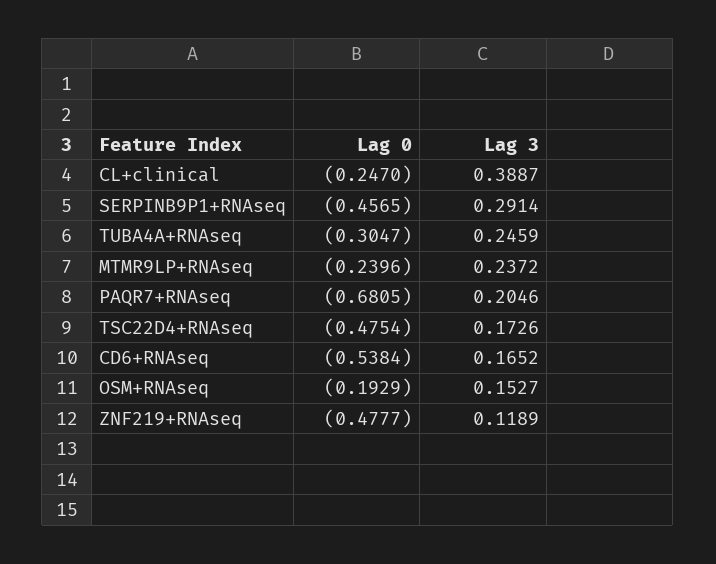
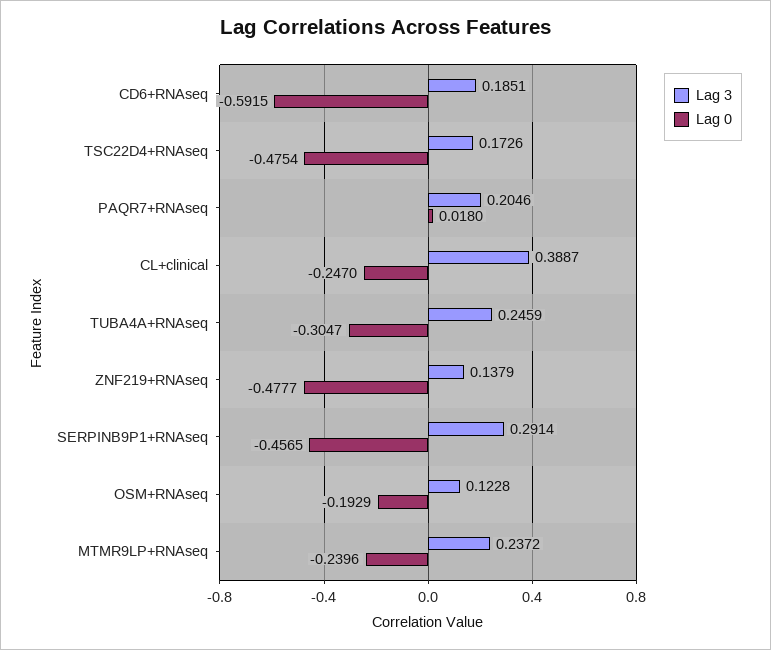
  {
    "Lag 0": {
      "CL+clinical": -0.247,
      "SERPINB9P1+RNAseq": -0.4565,
      "TUBA4A+RNAseq": -0.3047,
      "MTMR9LP+RNAseq": -0.2396,
-     "PAQR7+RNAseq": -0.6805,
+     "PAQR7+RNAseq": 0.018,
      "TSC22D4+RNAseq": -0.4754,
-     "CD6+RNAseq": -0.5384,
+     "CD6+RNAseq": -0.5915,
      "OSM+RNAseq": -0.1929,
      "ZNF219+RNAseq": -0.4777
    },
    "Lag 3": {
      "CL+clinical": 0.3887,
      "SERPINB9P1+RNAseq": 0.2914,
      "TUBA4A+RNAseq": 0.2459,
      "MTMR9LP+RNAseq": 0.2372,
      "PAQR7+RNAseq": 0.2046,
      "TSC22D4+RNAseq": 0.1726,
-     "CD6+RNAseq": 0.1652,
+     "CD6+RNAseq": 0.1851,
-     "OSM+RNAseq": 0.1527,
+     "OSM+RNAseq": 0.1228,
-     "ZNF219+RNAseq": 0.1189
+     "ZNF219+RNAseq": 0.1379
    }
  }

